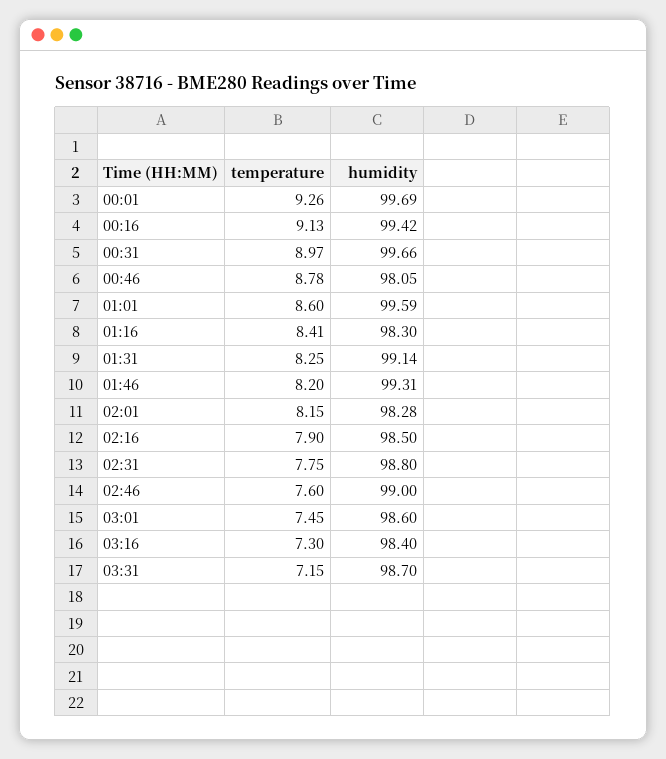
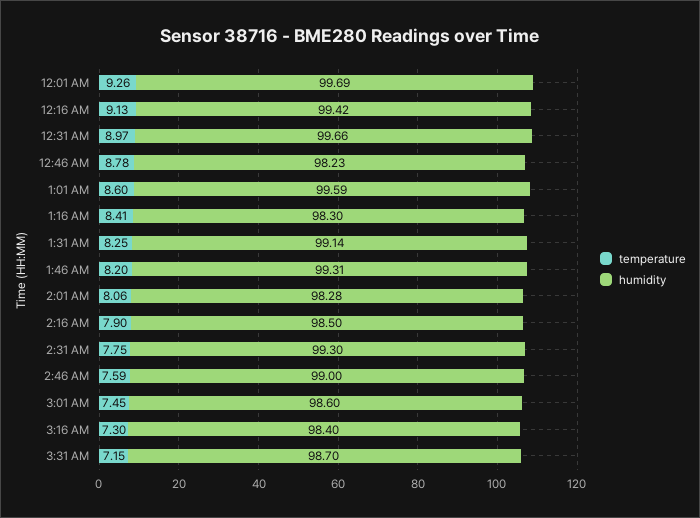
  {
    "temperature": {
      "00:01": 9.26,
      "00:16": 9.13,
      "00:31": 8.97,
      "00:46": 8.78,
      "01:01": 8.6,
      "01:16": 8.41,
      "01:31": 8.25,
      "01:46": 8.2,
-     "02:01": 8.15,
+     "02:01": 8.06,
      "02:16": 7.9,
      "02:31": 7.75,
-     "02:46": 7.6,
+     "02:46": 7.59,
      "03:01": 7.45,
      "03:16": 7.3,
      "03:31": 7.15
    },
    "humidity": {
      "00:01": 99.69,
      "00:16": 99.42,
      "00:31": 99.66,
-     "00:46": 98.05,
+     "00:46": 98.23,
      "01:01": 99.59,
      "01:16": 98.3,
      "01:31": 99.14,
      "01:46": 99.31,
      "02:01": 98.28,
      "02:16": 98.5,
-     "02:31": 98.8,
+     "02:31": 99.3,
      "02:46": 99,
      "03:01": 98.6,
      "03:16": 98.4,
      "03:31": 98.7
    }
  }

